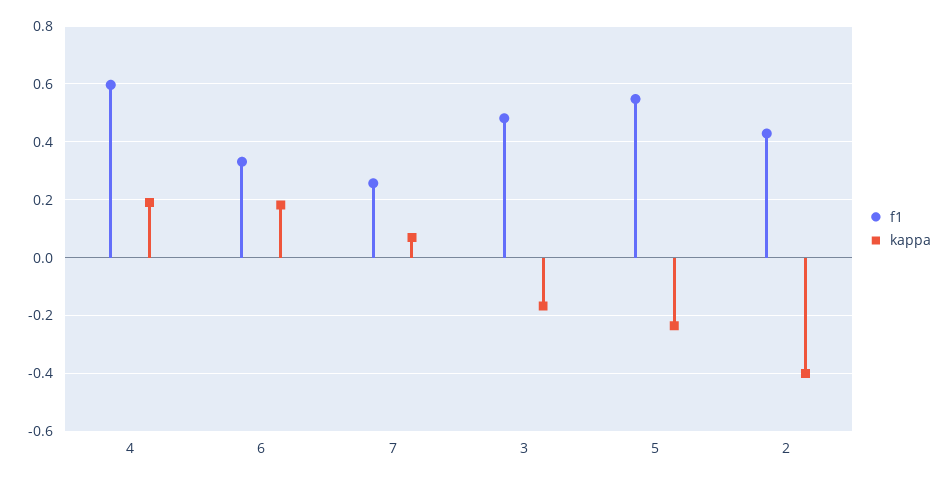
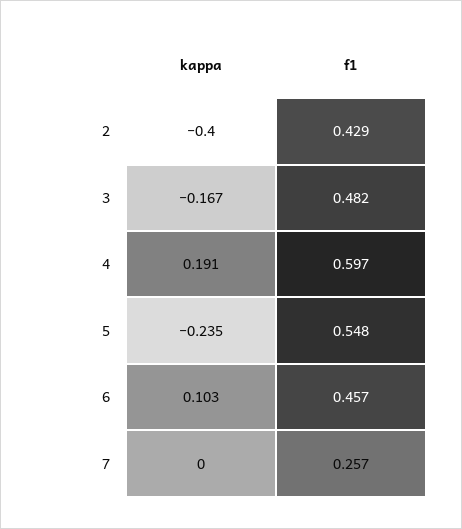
  {
    "f1": {
      "4": 0.597,
-     "6": 0.325,
+     "6": 0.457,
      "7": 0.257,
      "3": 0.482,
      "5": 0.548,
      "2": 0.429
    },
    "kappa": {
      "4": 0.191,
-     "6": 0.175,
+     "6": 0.103,
-     "7": 0.075,
+     "7": 0,
      "3": -0.167,
      "5": -0.235,
      "2": -0.4
    }
  }

